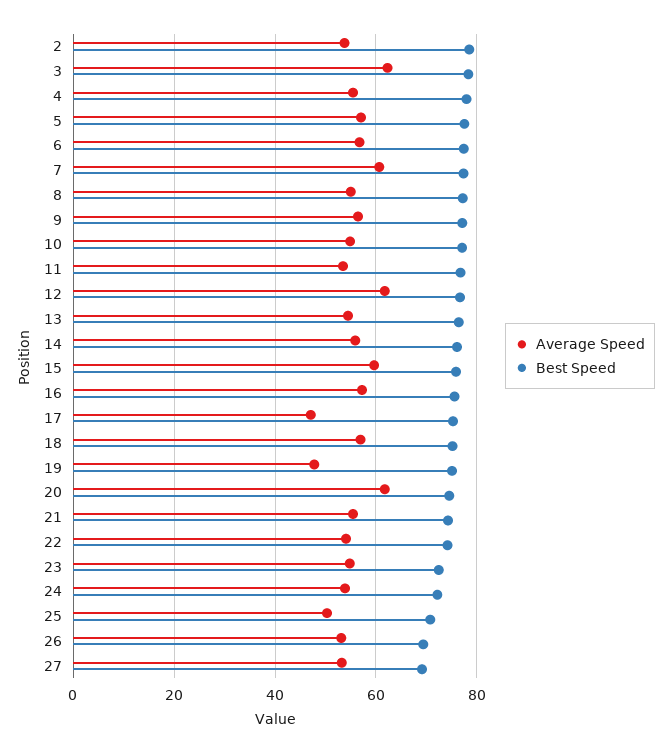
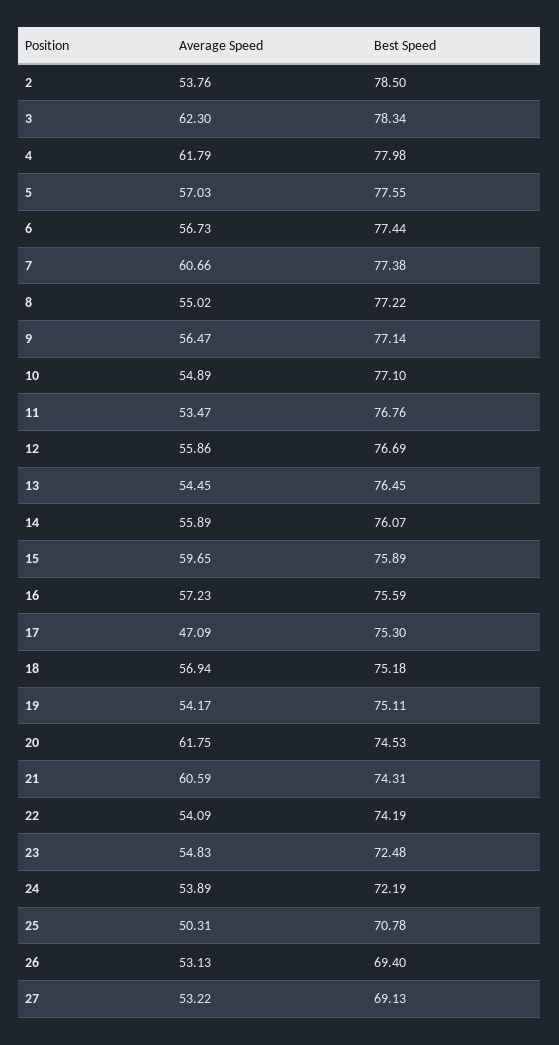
  {
    "Average Speed": {
      "2": 53.76,
      "3": 62.3,
-     "4": 56,
+     "4": 61.79,
      "5": 57.03,
      "6": 56.73,
      "7": 60.66,
      "8": 55.02,
      "9": 56.47,
      "10": 54.89,
      "11": 53.47,
-     "12": 62,
+     "12": 55.86,
      "13": 54.45,
      "14": 55.89,
      "15": 59.65,
      "16": 57.23,
      "17": 47.09,
      "18": 56.94,
-     "19": 48,
+     "19": 54.17,
      "20": 61.75,
-     "21": 56,
+     "21": 60.59,
      "22": 54.09,
      "23": 54.83,
      "24": 53.89,
      "25": 50.31,
      "26": 53.13,
      "27": 53.22
    },
    "Best Speed": {
      "2": 78.5,
      "3": 78.34,
      "4": 77.98,
      "5": 77.55,
      "6": 77.44,
      "7": 77.38,
      "8": 77.22,
      "9": 77.14,
      "10": 77.1,
      "11": 76.76,
      "12": 76.69,
      "13": 76.45,
      "14": 76.07,
      "15": 75.89,
      "16": 75.59,
      "17": 75.3,
      "18": 75.18,
      "19": 75.11,
      "20": 74.53,
      "21": 74.31,
      "22": 74.19,
      "23": 72.48,
      "24": 72.19,
      "25": 70.78,
      "26": 69.4,
      "27": 69.13
    }
  }

